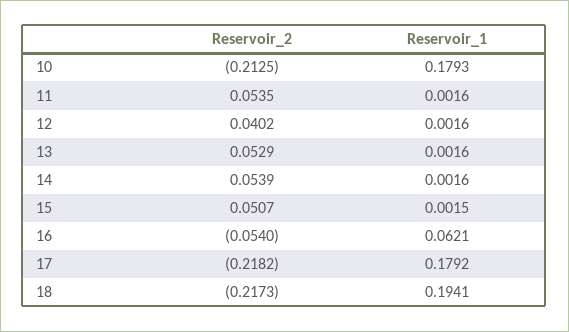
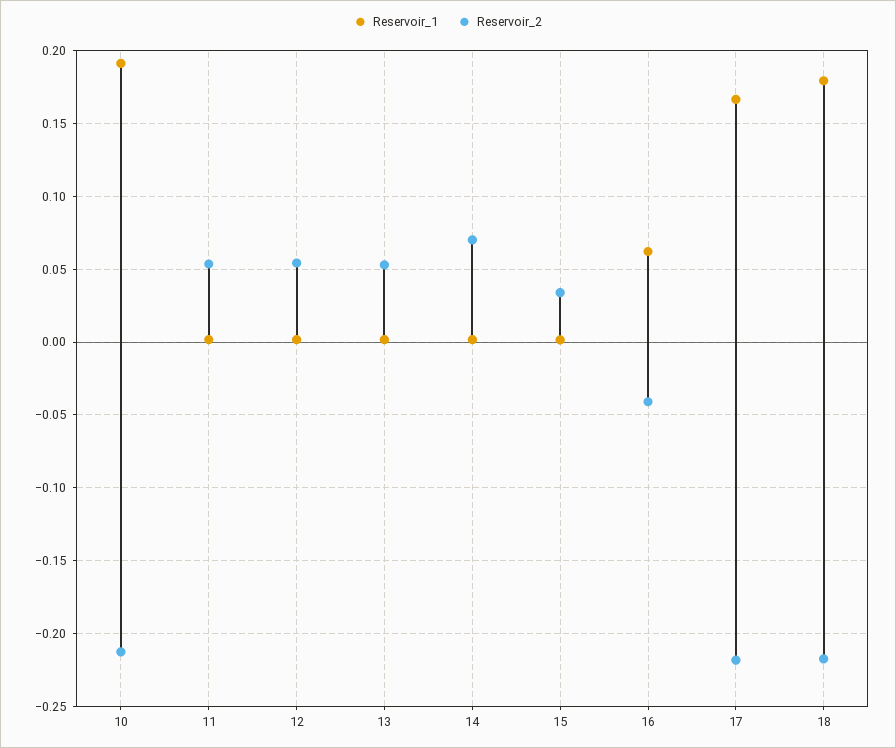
  {
    "Reservoir_2": {
      "10": -0.2125,
      "11": 0.0535,
-     "12": 0.0402,
+     "12": 0.055,
      "13": 0.0529,
-     "14": 0.0539,
+     "14": 0.07,
-     "15": 0.0507,
+     "15": 0.035,
-     "16": -0.054,
+     "16": -0.04,
      "17": -0.2182,
      "18": -0.2173
    },
    "Reservoir_1": {
-     "10": 0.1793,
+     "10": 0.19,
      "11": 0.0016,
      "12": 0.0016,
      "13": 0.0016,
      "14": 0.0016,
      "15": 0.0015,
      "16": 0.0621,
-     "17": 0.1792,
+     "17": 0.165,
-     "18": 0.1941
+     "18": 0.18
    }
  }

